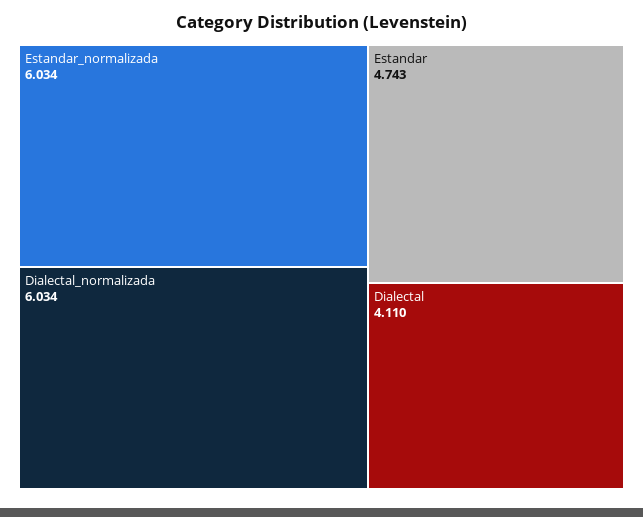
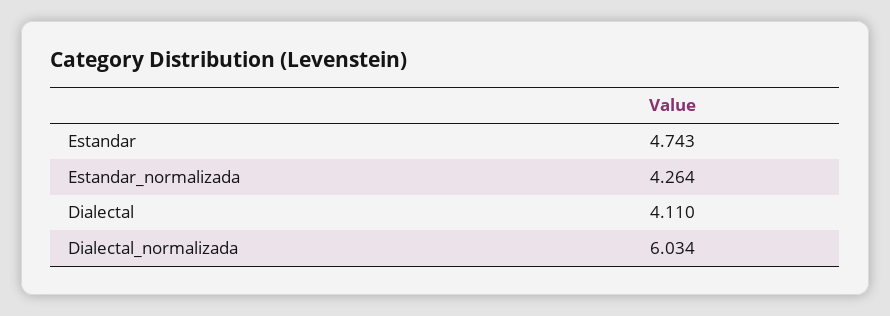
  {
-   "Estandar_normalizada": 6.034,
+   "Estandar_normalizada": 4.264,
    "Dialectal_normalizada": 6.034,
    "Estandar": 4.743,
    "Dialectal": 4.11
  }

